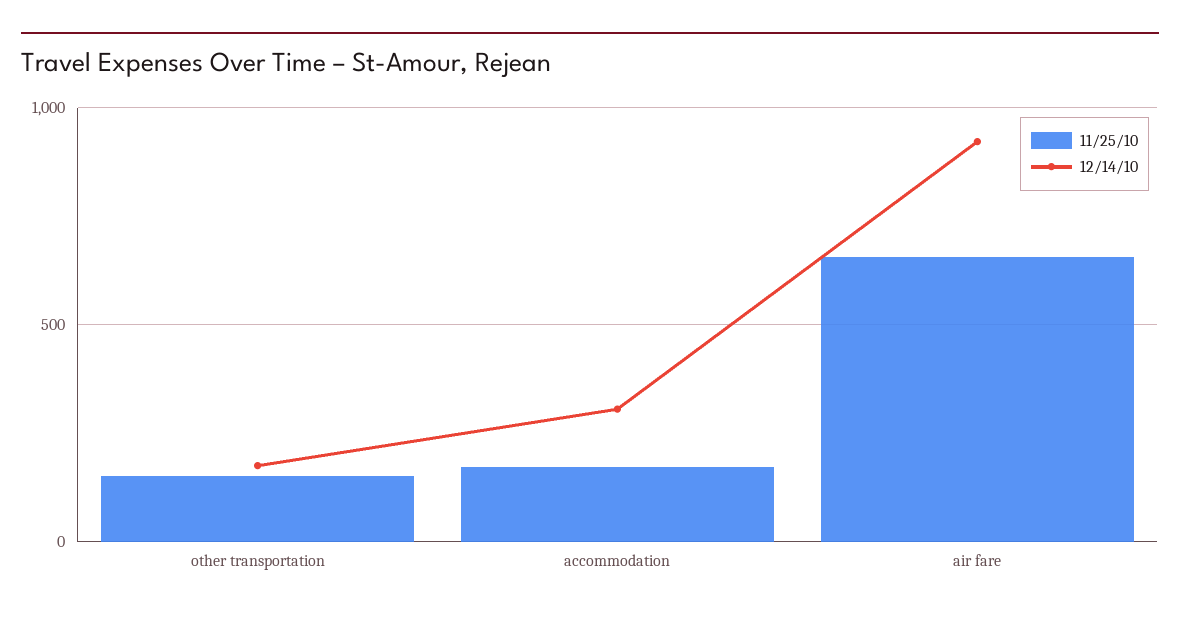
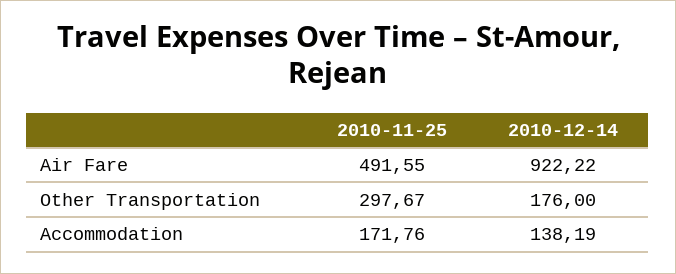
  {
    "11/25/10": {
-     "other transportation": 150,
+     "other transportation": 297.67,
      "accommodation": 171.76,
-     "air fare": 650
+     "air fare": 491.55
    },
    "12/14/10": {
      "other transportation": 176,
-     "accommodation": 300,
+     "accommodation": 138.19,
      "air fare": 922.22
    }
  }

